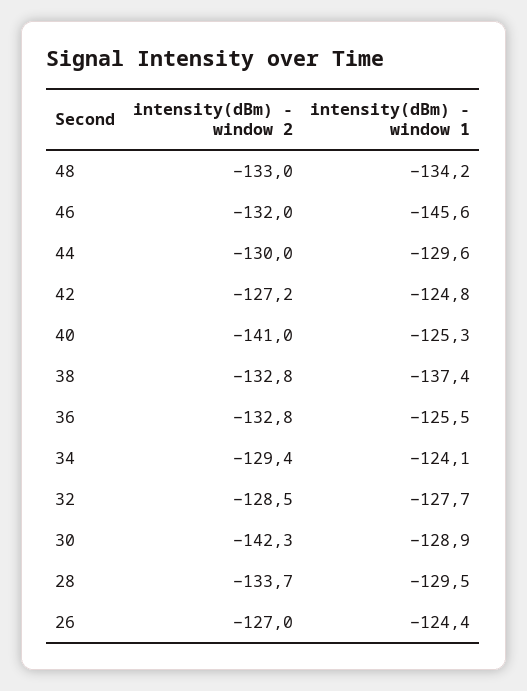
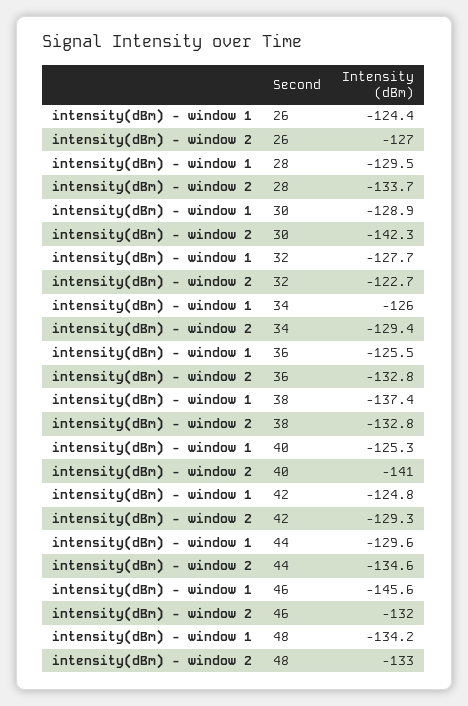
  {
    "intensity(dBm) - window 2": {
      "48": -133,
      "46": -132,
-     "44": -130,
+     "44": -134.6,
-     "42": -127.2,
+     "42": -129.3,
      "40": -141,
      "38": -132.8,
      "36": -132.8,
      "34": -129.4,
-     "32": -128.5,
+     "32": -122.7,
      "30": -142.3,
      "28": -133.7,
      "26": -127
    },
    "intensity(dBm) - window 1": {
      "48": -134.2,
      "46": -145.6,
      "44": -129.6,
      "42": -124.8,
      "40": -125.3,
      "38": -137.4,
      "36": -125.5,
-     "34": -124.1,
+     "34": -126,
      "32": -127.7,
      "30": -128.9,
      "28": -129.5,
      "26": -124.4
    }
  }

